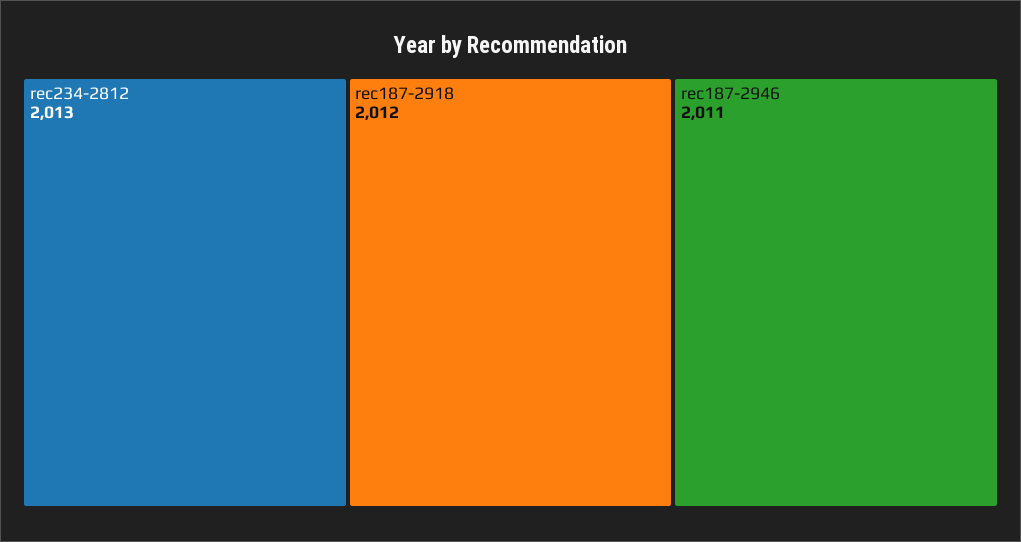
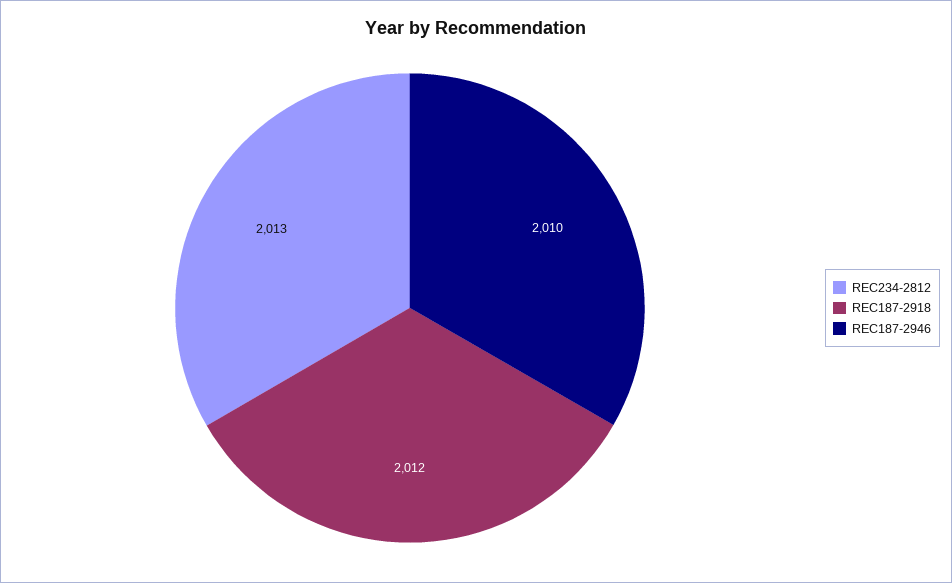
  {
    "rec234-2812": 2013,
    "rec187-2918": 2012,
-   "rec187-2946": 2011
+   "rec187-2946": 2010
  }

